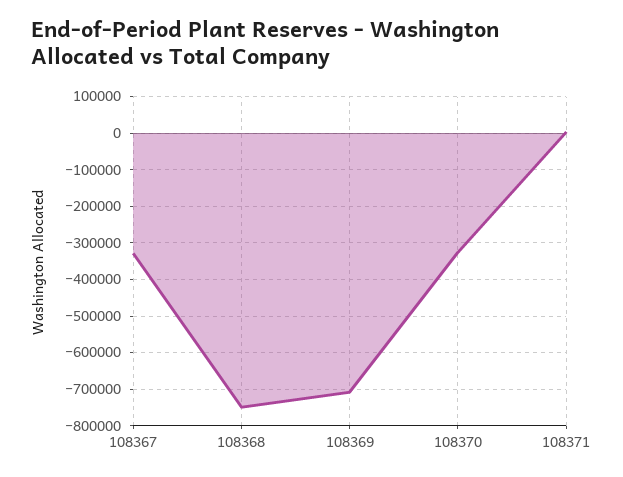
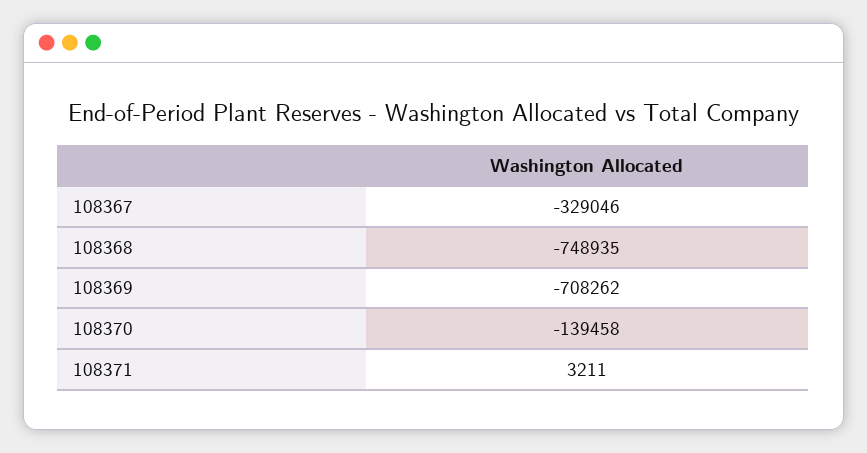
  {
    "108367": -329046,
    "108368": -748935,
    "108369": -708262,
-   "108370": -320000,
+   "108370": -139458,
    "108371": 3211
  }

